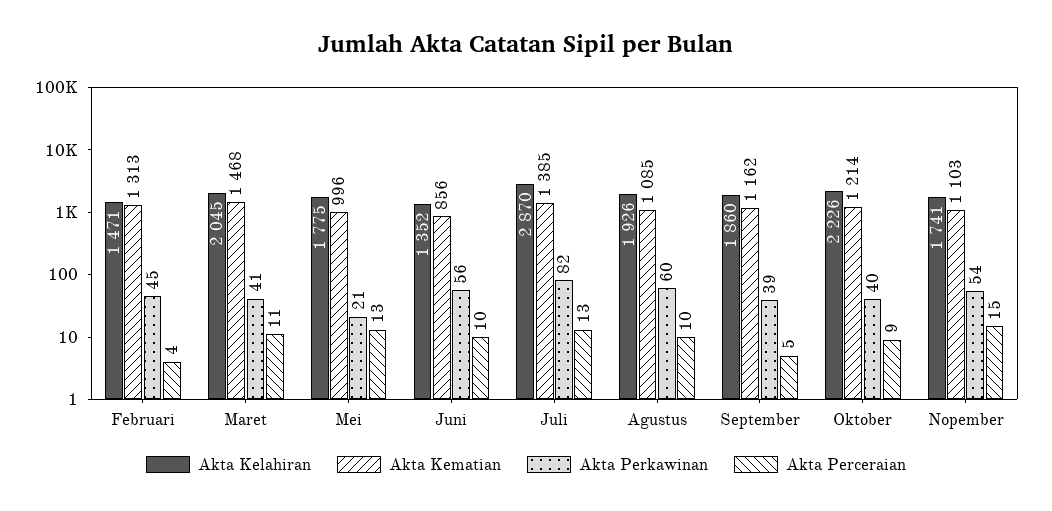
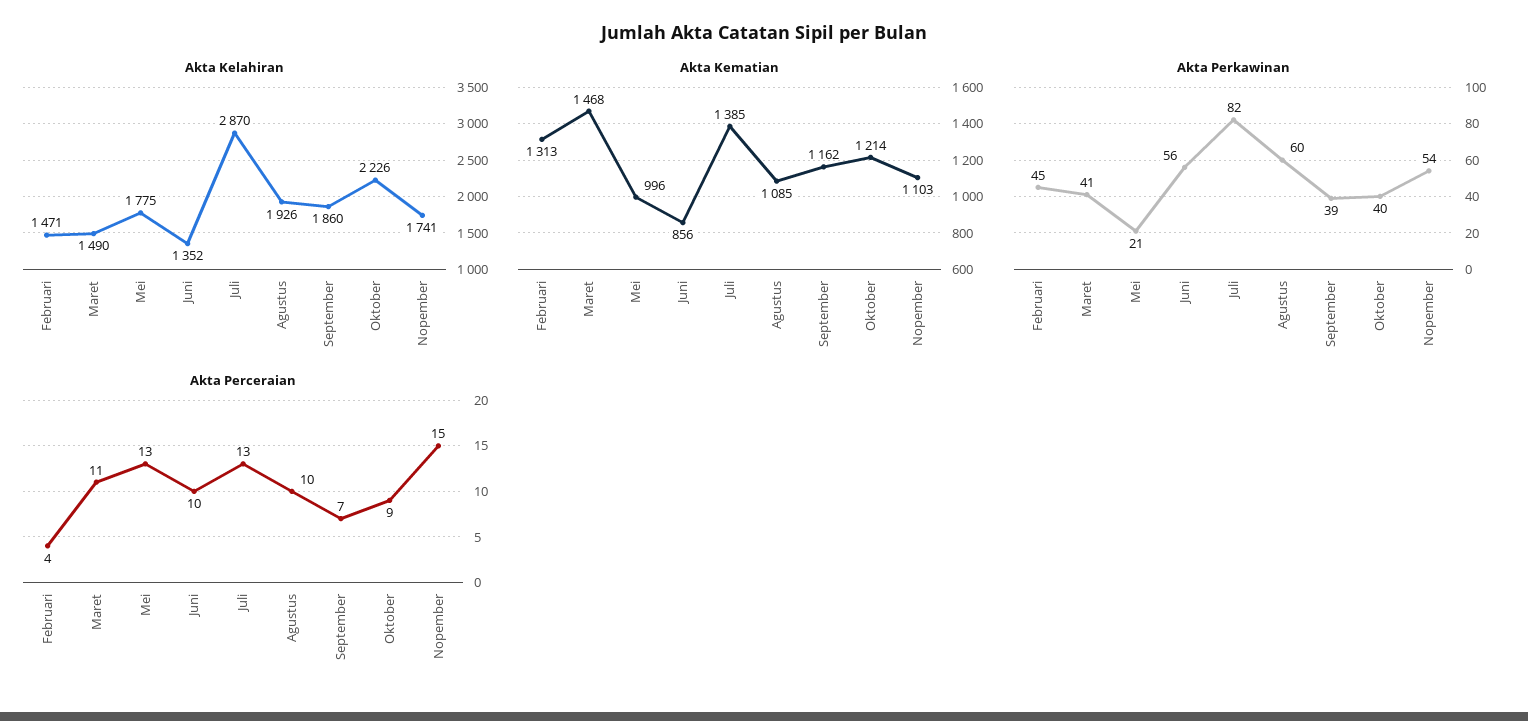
  {
    "Akta Kelahiran": {
      "Februari": 1471,
-     "Maret": 2045,
+     "Maret": 1490,
      "Mei": 1775,
      "Juni": 1352,
      "Juli": 2870,
      "Agustus": 1926,
      "September": 1860,
      "Oktober": 2226,
      "Nopember": 1741
    },
    "Akta Kematian": {
      "Februari": 1313,
      "Maret": 1468,
      "Mei": 996,
      "Juni": 856,
      "Juli": 1385,
      "Agustus": 1085,
      "September": 1162,
      "Oktober": 1214,
      "Nopember": 1103
    },
    "Akta Perkawinan": {
      "Februari": 45,
      "Maret": 41,
      "Mei": 21,
      "Juni": 56,
      "Juli": 82,
      "Agustus": 60,
      "September": 39,
      "Oktober": 40,
      "Nopember": 54
    },
    "Akta Perceraian": {
      "Februari": 4,
      "Maret": 11,
      "Mei": 13,
      "Juni": 10,
      "Juli": 13,
      "Agustus": 10,
-     "September": 5,
+     "September": 7,
      "Oktober": 9,
      "Nopember": 15
    }
  }

